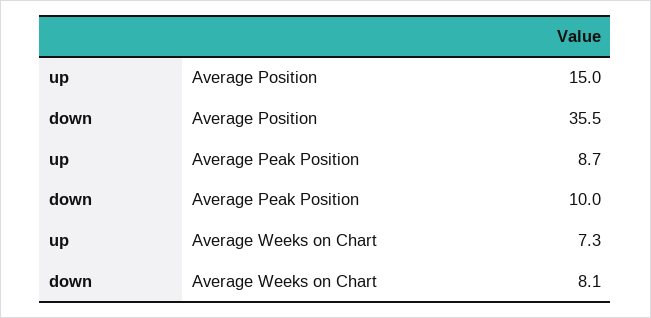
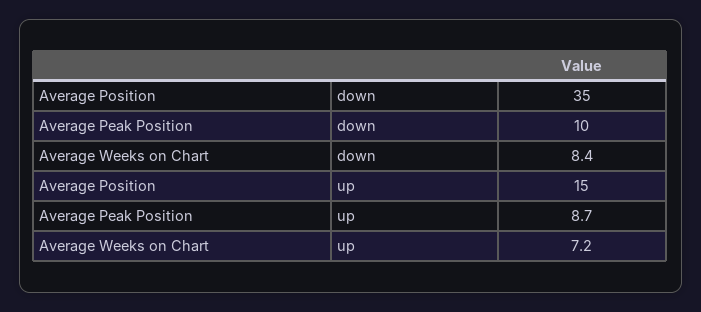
  {
    "up": {
      "Average Position": 15,
      "Average Peak Position": 8.7,
-     "Average Weeks on Chart": 7.3
+     "Average Weeks on Chart": 7.2
    },
    "down": {
-     "Average Position": 35.5,
+     "Average Position": 35,
      "Average Peak Position": 10,
-     "Average Weeks on Chart": 8.1
+     "Average Weeks on Chart": 8.4
    }
  }

